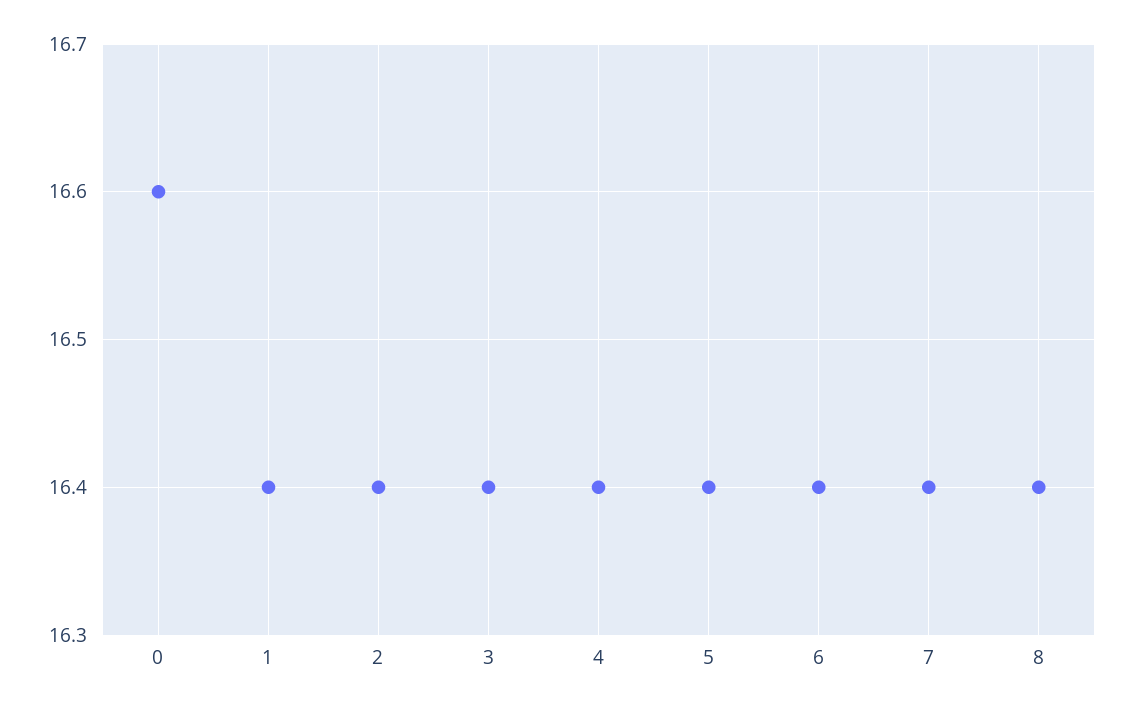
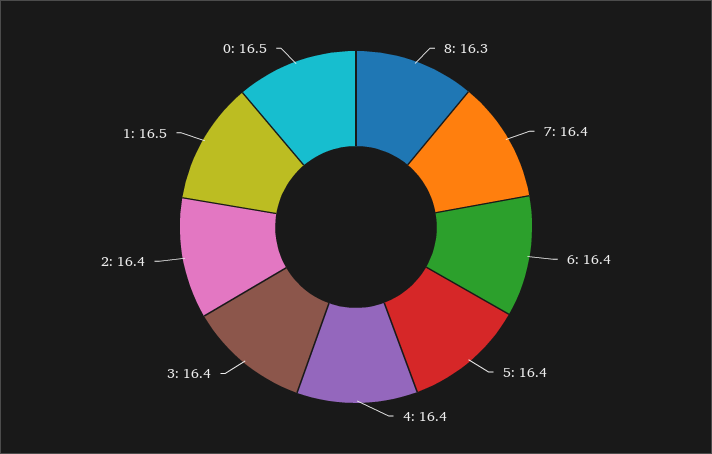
  {
-   "0": 16.6,
+   "0": 16.5,
-   "1": 16.4,
+   "1": 16.5,
    "2": 16.4,
    "3": 16.4,
    "4": 16.4,
    "5": 16.4,
    "6": 16.4,
    "7": 16.4,
-   "8": 16.4
+   "8": 16.3
  }

